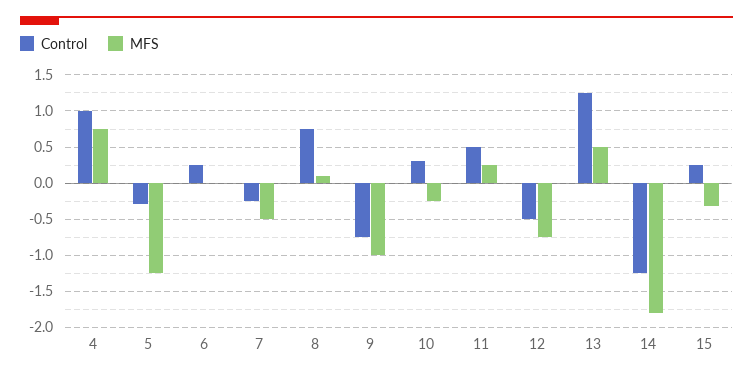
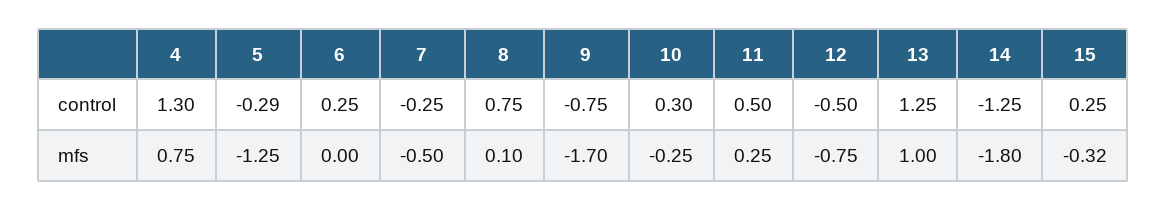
  {
    "Control": {
-     "4": 1,
+     "4": 1.3,
      "5": -0.29,
      "6": 0.25,
      "7": -0.25,
      "8": 0.75,
      "9": -0.75,
      "10": 0.3,
      "11": 0.5,
      "12": -0.5,
      "13": 1.25,
      "14": -1.25,
      "15": 0.25
    },
    "MFS": {
      "4": 0.75,
      "5": -1.25,
      "6": 0,
      "7": -0.5,
      "8": 0.1,
-     "9": -1,
+     "9": -1.7,
      "10": -0.25,
      "11": 0.25,
      "12": -0.75,
-     "13": 0.5,
+     "13": 1,
      "14": -1.8,
      "15": -0.32
    }
  }

